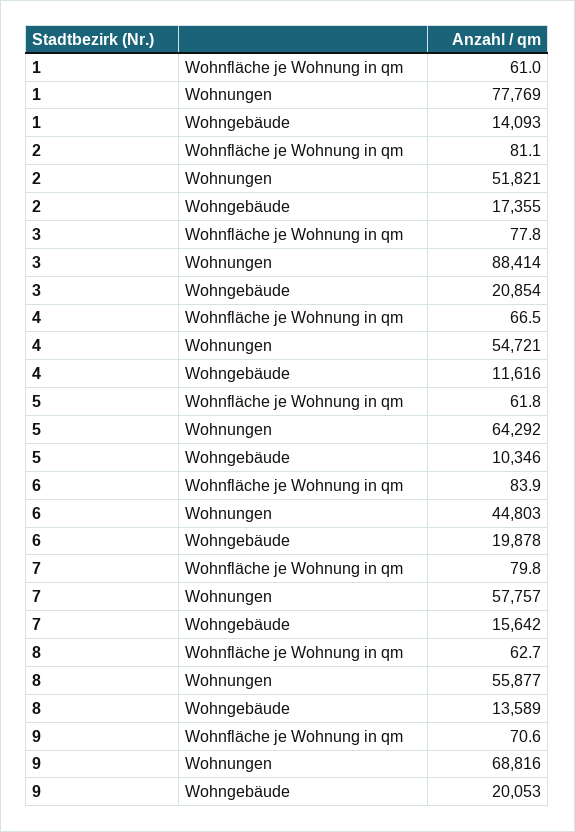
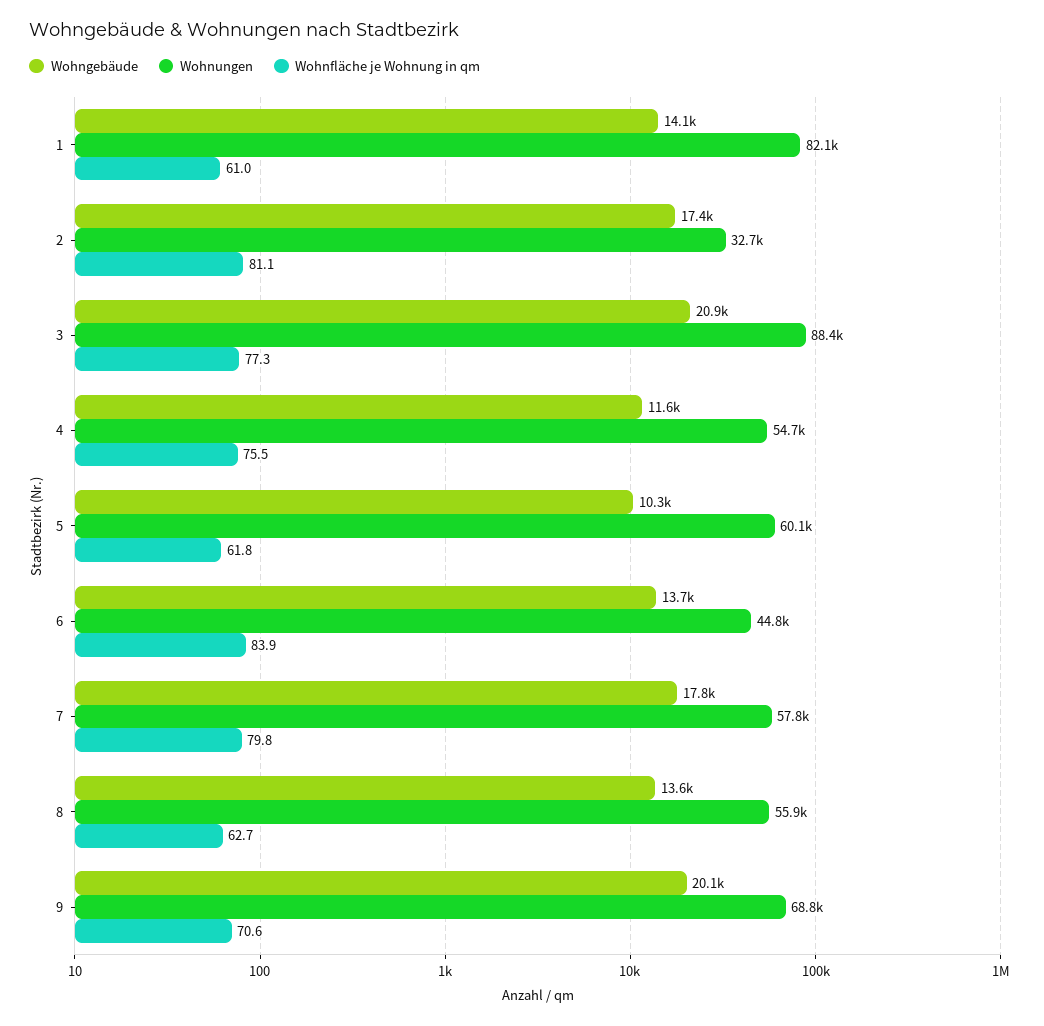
  {
    "Wohnfläche je Wohnung in qm": {
      "1": 61,
      "2": 81.1,
-     "3": 77.8,
+     "3": 77.3,
-     "4": 66.5,
+     "4": 75.5,
      "5": 61.8,
      "6": 83.9,
      "7": 79.8,
      "8": 62.7,
      "9": 70.6
    },
    "Wohnungen": {
-     "1": 77769,
+     "1": 82100,
-     "2": 51821,
+     "2": 32700,
      "3": 88414,
      "4": 54721,
-     "5": 64292,
+     "5": 60100,
      "6": 44803,
      "7": 57757,
      "8": 55877,
      "9": 68816
    },
    "Wohngebäude": {
      "1": 14093,
      "2": 17355,
      "3": 20854,
      "4": 11616,
      "5": 10346,
-     "6": 19878,
+     "6": 13700,
-     "7": 15642,
+     "7": 17800,
      "8": 13589,
      "9": 20053
    }
  }

